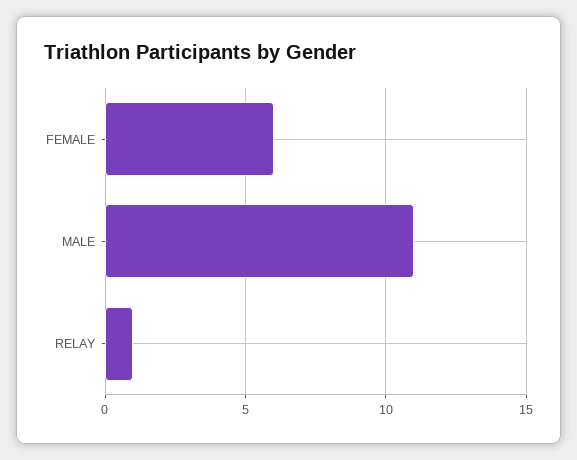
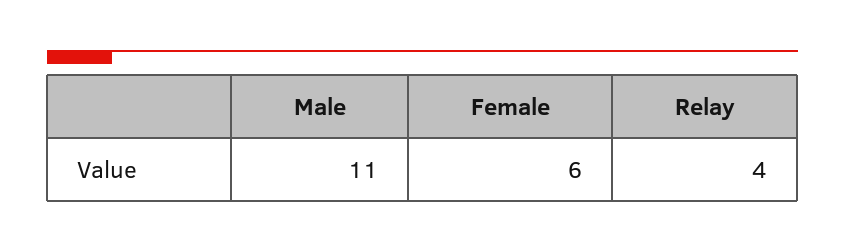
  {
    "FEMALE": 6,
    "MALE": 11,
-   "RELAY": 1
+   "RELAY": 4
  }

